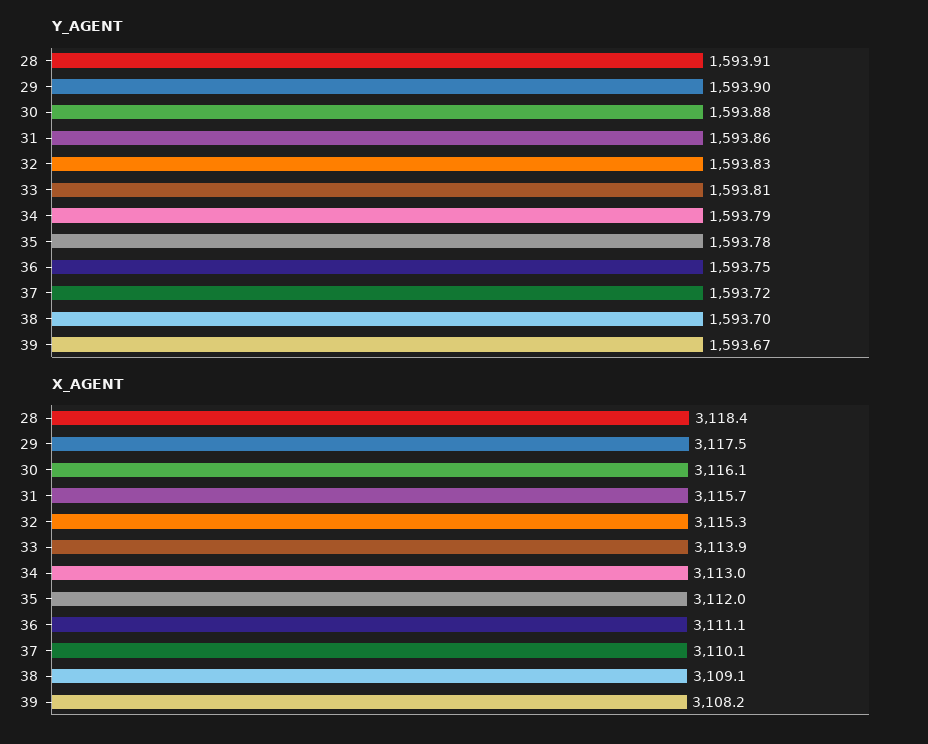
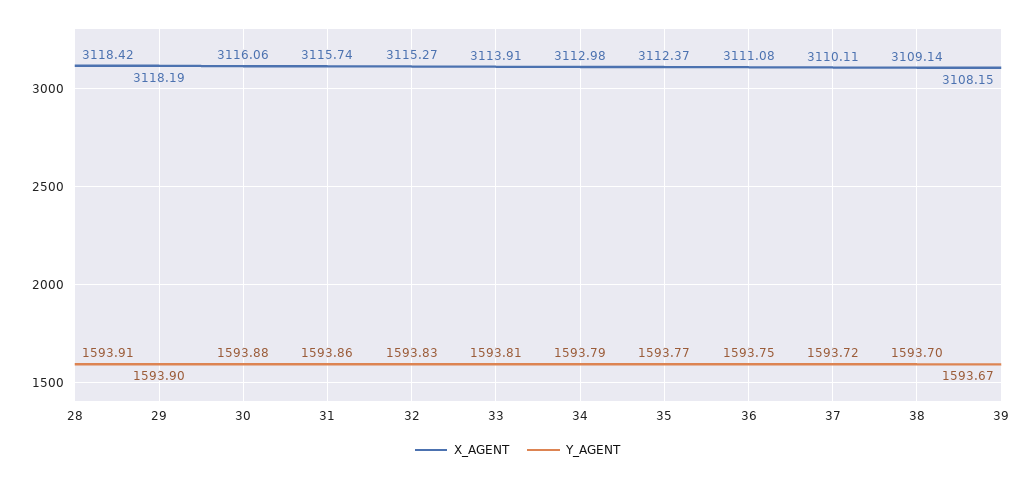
  {
    "Y_AGENT": {
      "28": 1593.91,
      "29": 1593.9,
      "30": 1593.88,
      "31": 1593.86,
      "32": 1593.83,
      "33": 1593.81,
      "34": 1593.79,
-     "35": 1593.78,
+     "35": 1593.77,
      "36": 1593.75,
      "37": 1593.72,
      "38": 1593.7,
      "39": 1593.67
    },
    "X_AGENT": {
      "28": 3118.42,
-     "29": 3117.5,
+     "29": 3118.19,
      "30": 3116.06,
      "31": 3115.74,
      "32": 3115.27,
      "33": 3113.91,
      "34": 3112.98,
-     "35": 3112,
+     "35": 3112.37,
      "36": 3111.08,
      "37": 3110.11,
      "38": 3109.14,
      "39": 3108.15
    }
  }

